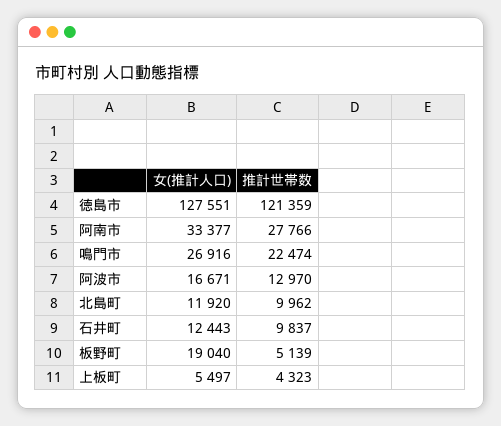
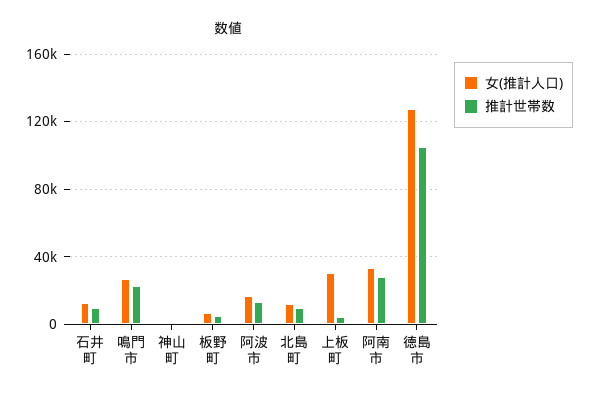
  {
    "女(推計人口)": {
      "徳島市": 127551,
      "阿南市": 33377,
      "鳴門市": 26916,
      "阿波市": 16671,
      "北島町": 11920,
      "石井町": 12443,
-     "板野町": 19040,
+     "板野町": 5000,
-     "上板町": 5497
+     "上板町": 30000,
+     "神山町": 0
    },
    "推計世帯数": {
-     "徳島市": 121359,
+     "徳島市": 105000,
      "阿南市": 27766,
      "鳴門市": 22474,
      "阿波市": 12970,
      "北島町": 9962,
      "石井町": 9837,
      "板野町": 5139,
-     "上板町": 4323
+     "上板町": 4323,
+     "神山町": 0
    }
  }

